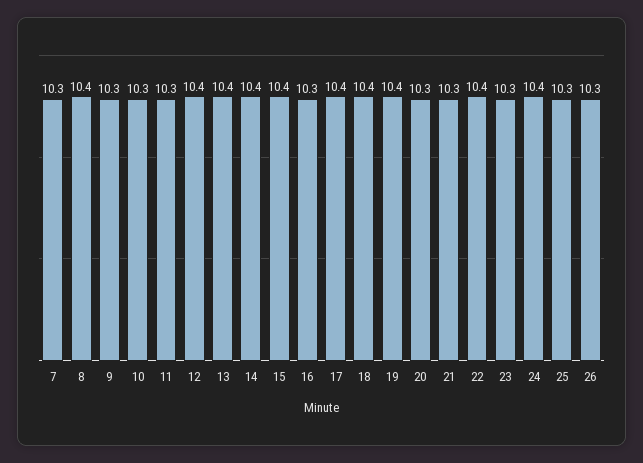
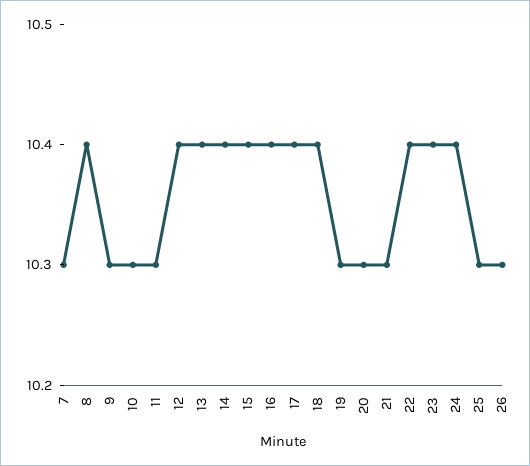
  {
    "7": 10.3,
    "8": 10.4,
    "9": 10.3,
    "10": 10.3,
    "11": 10.3,
    "12": 10.4,
    "13": 10.4,
    "14": 10.4,
    "15": 10.4,
-   "16": 10.3,
+   "16": 10.4,
    "17": 10.4,
    "18": 10.4,
-   "19": 10.4,
+   "19": 10.3,
    "20": 10.3,
    "21": 10.3,
    "22": 10.4,
-   "23": 10.3,
+   "23": 10.4,
    "24": 10.4,
    "25": 10.3,
    "26": 10.3
  }

